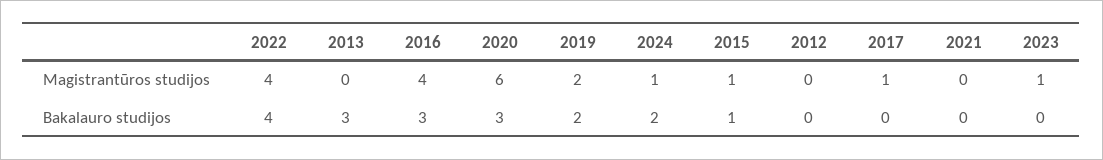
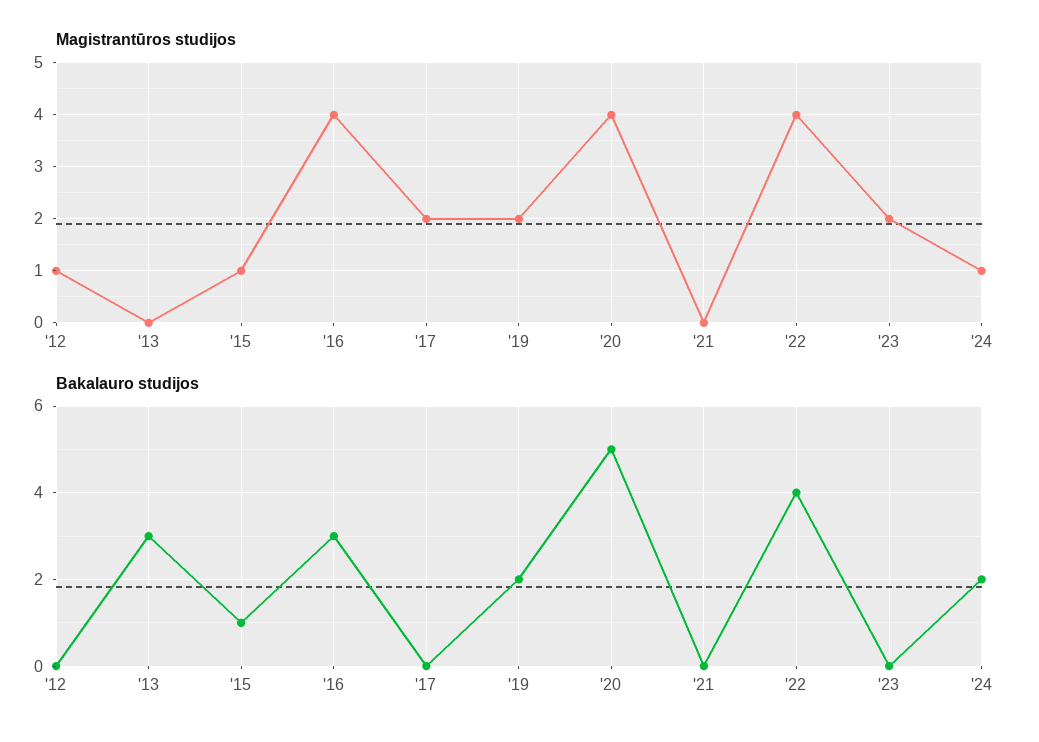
  {
    "Magistrantūros studijos": {
      "2022": 4,
      "2013": 0,
      "2016": 4,
-     "2020": 6,
+     "2020": 4,
      "2019": 2,
      "2024": 1,
      "2015": 1,
-     "2012": 0,
+     "2012": 1,
-     "2017": 1,
+     "2017": 2,
      "2021": 0,
-     "2023": 1
+     "2023": 2
    },
    "Bakalauro studijos": {
      "2022": 4,
      "2013": 3,
      "2016": 3,
-     "2020": 3,
+     "2020": 5,
      "2019": 2,
      "2024": 2,
      "2015": 1,
      "2012": 0,
      "2017": 0,
      "2021": 0,
      "2023": 0
    }
  }

